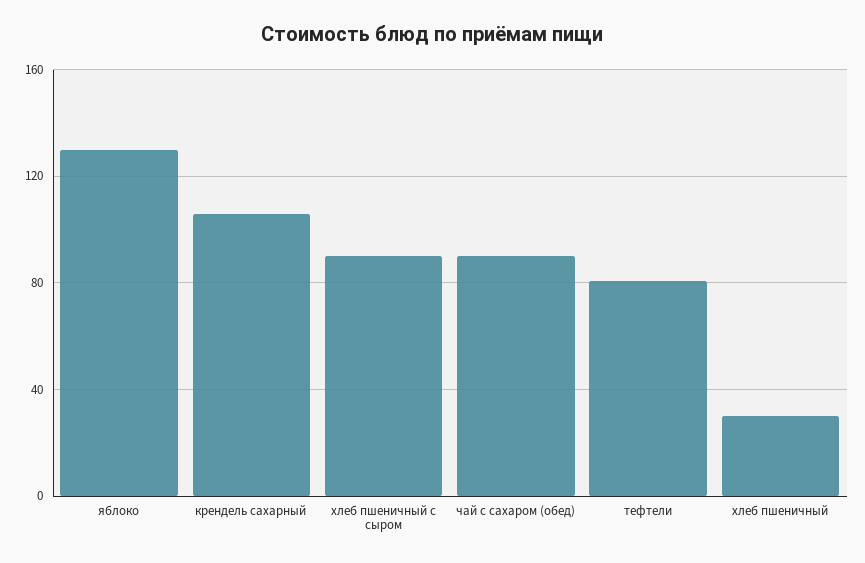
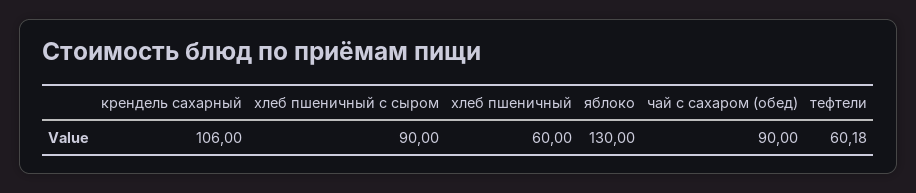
  {
    "яблоко": 130,
    "крендель сахарный": 106,
    "хлеб пшеничный с сыром": 90,
    "чай с сахаром (обед)": 90,
-   "тефтели": 80,
+   "тефтели": 60.18,
-   "хлеб пшеничный": 30
+   "хлеб пшеничный": 60
  }

